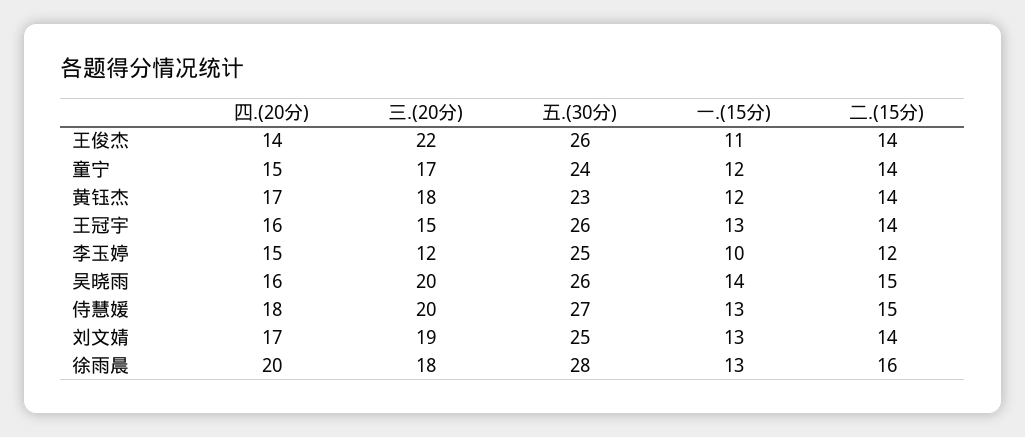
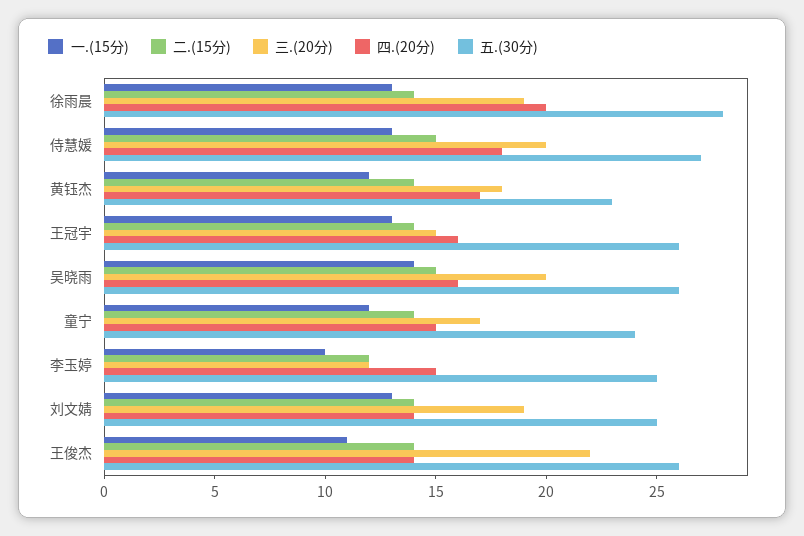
  {
    "四.(20分)": {
      "王俊杰": 14,
      "童宁": 15,
      "黄钰杰": 17,
      "王冠宇": 16,
      "李玉婷": 15,
      "吴晓雨": 16,
      "侍慧媛": 18,
-     "刘文婧": 17,
+     "刘文婧": 14,
      "徐雨晨": 20
    },
    "三.(20分)": {
      "王俊杰": 22,
      "童宁": 17,
      "黄钰杰": 18,
      "王冠宇": 15,
      "李玉婷": 12,
      "吴晓雨": 20,
      "侍慧媛": 20,
      "刘文婧": 19,
-     "徐雨晨": 18
+     "徐雨晨": 19
    },
    "五.(30分)": {
      "王俊杰": 26,
      "童宁": 24,
      "黄钰杰": 23,
      "王冠宇": 26,
      "李玉婷": 25,
      "吴晓雨": 26,
      "侍慧媛": 27,
      "刘文婧": 25,
      "徐雨晨": 28
    },
    "一.(15分)": {
      "王俊杰": 11,
      "童宁": 12,
      "黄钰杰": 12,
      "王冠宇": 13,
      "李玉婷": 10,
      "吴晓雨": 14,
      "侍慧媛": 13,
      "刘文婧": 13,
      "徐雨晨": 13
    },
    "二.(15分)": {
      "王俊杰": 14,
      "童宁": 14,
      "黄钰杰": 14,
      "王冠宇": 14,
      "李玉婷": 12,
      "吴晓雨": 15,
      "侍慧媛": 15,
      "刘文婧": 14,
-     "徐雨晨": 16
+     "徐雨晨": 14
    }
  }

